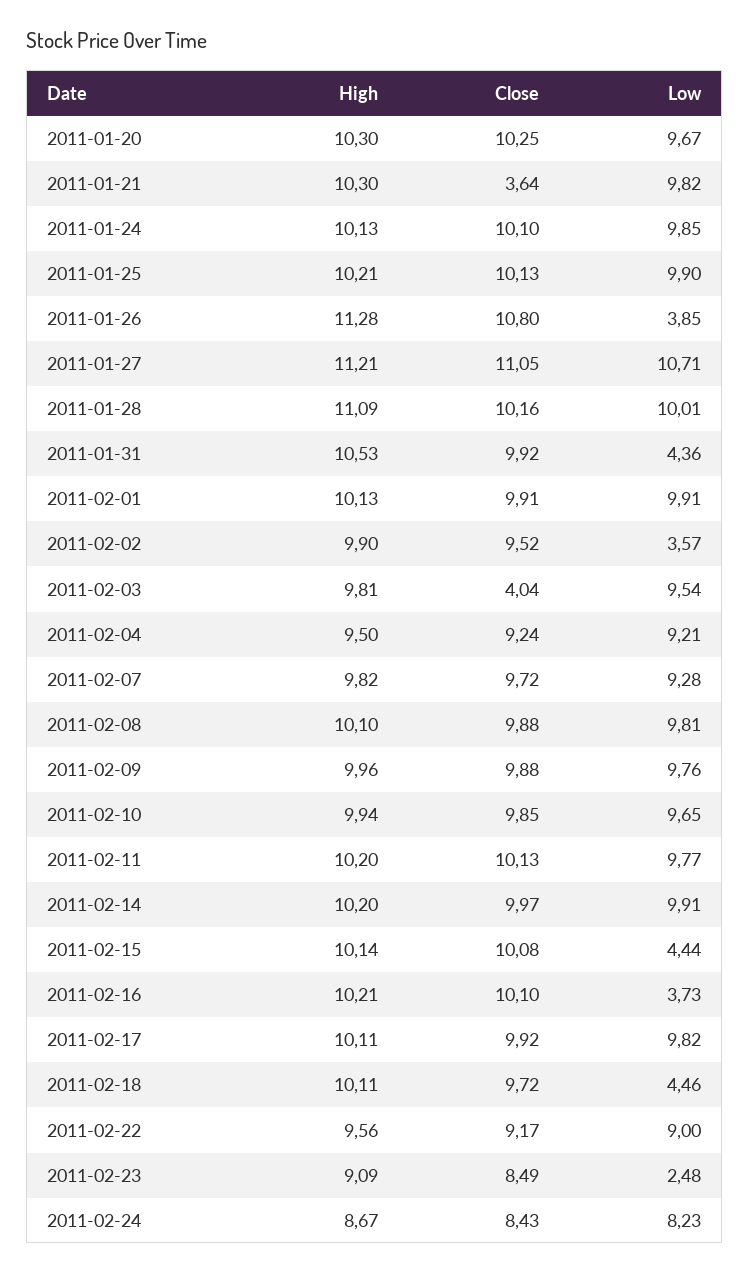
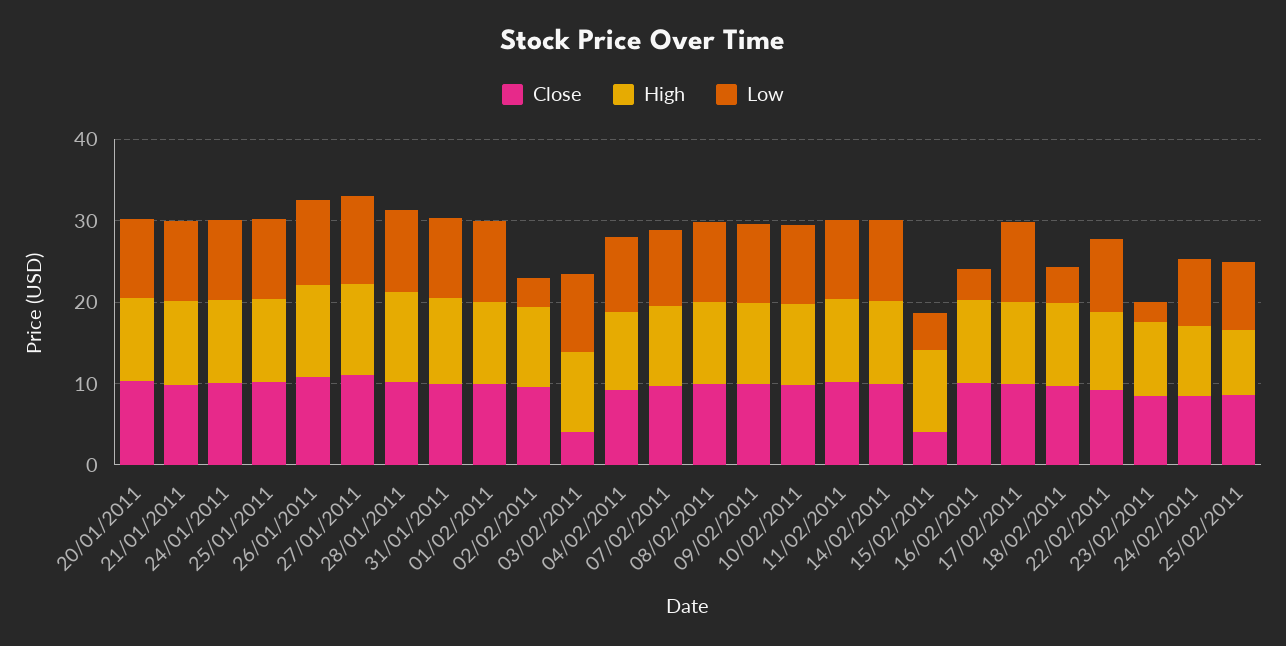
  {
    "High": {
      "2011-01-20": 10.3,
      "2011-01-21": 10.3,
      "2011-01-24": 10.13,
      "2011-01-25": 10.21,
      "2011-01-26": 11.28,
      "2011-01-27": 11.21,
      "2011-01-28": 11.09,
      "2011-01-31": 10.53,
      "2011-02-01": 10.13,
      "2011-02-02": 9.9,
      "2011-02-03": 9.81,
      "2011-02-04": 9.5,
      "2011-02-07": 9.82,
      "2011-02-08": 10.1,
      "2011-02-09": 9.96,
      "2011-02-10": 9.94,
      "2011-02-11": 10.2,
      "2011-02-14": 10.2,
      "2011-02-15": 10.14,
      "2011-02-16": 10.21,
      "2011-02-17": 10.11,
      "2011-02-18": 10.11,
      "2011-02-22": 9.56,
      "2011-02-23": 9.09,
-     "2011-02-24": 8.67
+     "2011-02-24": 8.67,
+     "25/02/2011": 8
    },
    "Close": {
      "2011-01-20": 10.25,
-     "2011-01-21": 3.64,
+     "2011-01-21": 10,
      "2011-01-24": 10.1,
      "2011-01-25": 10.13,
      "2011-01-26": 10.8,
      "2011-01-27": 11.05,
      "2011-01-28": 10.16,
      "2011-01-31": 9.92,
      "2011-02-01": 9.91,
      "2011-02-02": 9.52,
      "2011-02-03": 4.04,
      "2011-02-04": 9.24,
      "2011-02-07": 9.72,
      "2011-02-08": 9.88,
      "2011-02-09": 9.88,
      "2011-02-10": 9.85,
      "2011-02-11": 10.13,
      "2011-02-14": 9.97,
-     "2011-02-15": 10.08,
+     "2011-02-15": 4,
      "2011-02-16": 10.1,
      "2011-02-17": 9.92,
      "2011-02-18": 9.72,
      "2011-02-22": 9.17,
      "2011-02-23": 8.49,
-     "2011-02-24": 8.43
+     "2011-02-24": 8.43,
+     "25/02/2011": 8
    },
    "Low": {
      "2011-01-20": 9.67,
      "2011-01-21": 9.82,
      "2011-01-24": 9.85,
      "2011-01-25": 9.9,
-     "2011-01-26": 3.85,
+     "2011-01-26": 10,
      "2011-01-27": 10.71,
      "2011-01-28": 10.01,
-     "2011-01-31": 4.36,
+     "2011-01-31": 10,
      "2011-02-01": 9.91,
      "2011-02-02": 3.57,
      "2011-02-03": 9.54,
      "2011-02-04": 9.21,
      "2011-02-07": 9.28,
      "2011-02-08": 9.81,
      "2011-02-09": 9.76,
      "2011-02-10": 9.65,
      "2011-02-11": 9.77,
      "2011-02-14": 9.91,
      "2011-02-15": 4.44,
      "2011-02-16": 3.73,
      "2011-02-17": 9.82,
      "2011-02-18": 4.46,
      "2011-02-22": 9,
      "2011-02-23": 2.48,
-     "2011-02-24": 8.23
+     "2011-02-24": 8.23,
+     "25/02/2011": 8
    }
  }

